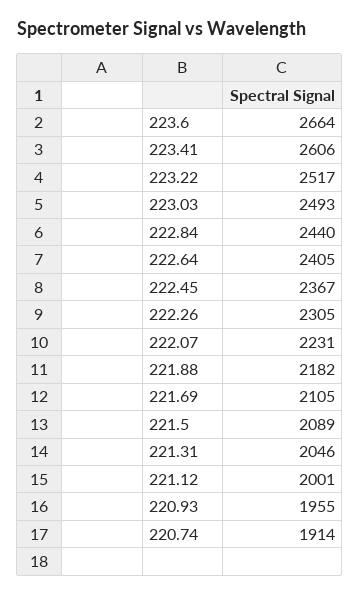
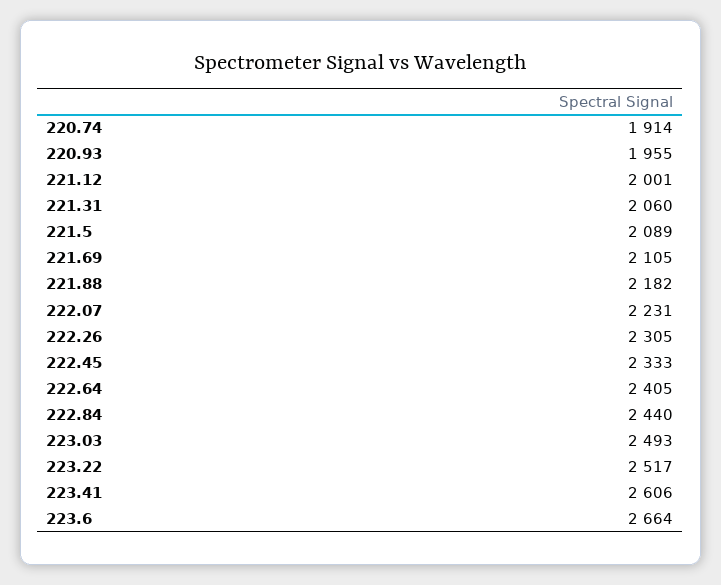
  {
    "223.6": 2664,
    "223.41": 2606,
    "223.22": 2517,
    "223.03": 2493,
    "222.84": 2440,
    "222.64": 2405,
-   "222.45": 2367,
+   "222.45": 2333,
    "222.26": 2305,
    "222.07": 2231,
    "221.88": 2182,
    "221.69": 2105,
    "221.5": 2089,
-   "221.31": 2046,
+   "221.31": 2060,
    "221.12": 2001,
    "220.93": 1955,
    "220.74": 1914
  }

